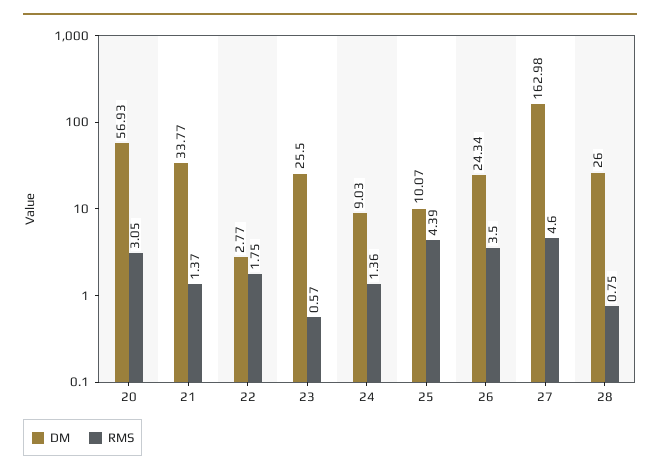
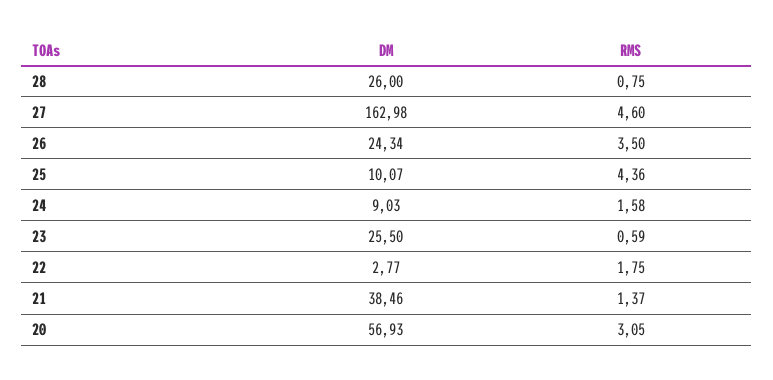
  {
    "DM": {
      "20": 56.93,
-     "21": 33.77,
+     "21": 38.46,
      "22": 2.77,
      "23": 25.5,
      "24": 9.03,
      "25": 10.07,
      "26": 24.34,
      "27": 162.98,
      "28": 26
    },
    "RMS": {
      "20": 3.05,
      "21": 1.37,
      "22": 1.75,
-     "23": 0.57,
+     "23": 0.59,
-     "24": 1.36,
+     "24": 1.58,
-     "25": 4.39,
+     "25": 4.36,
      "26": 3.5,
      "27": 4.6,
      "28": 0.75
    }
  }

